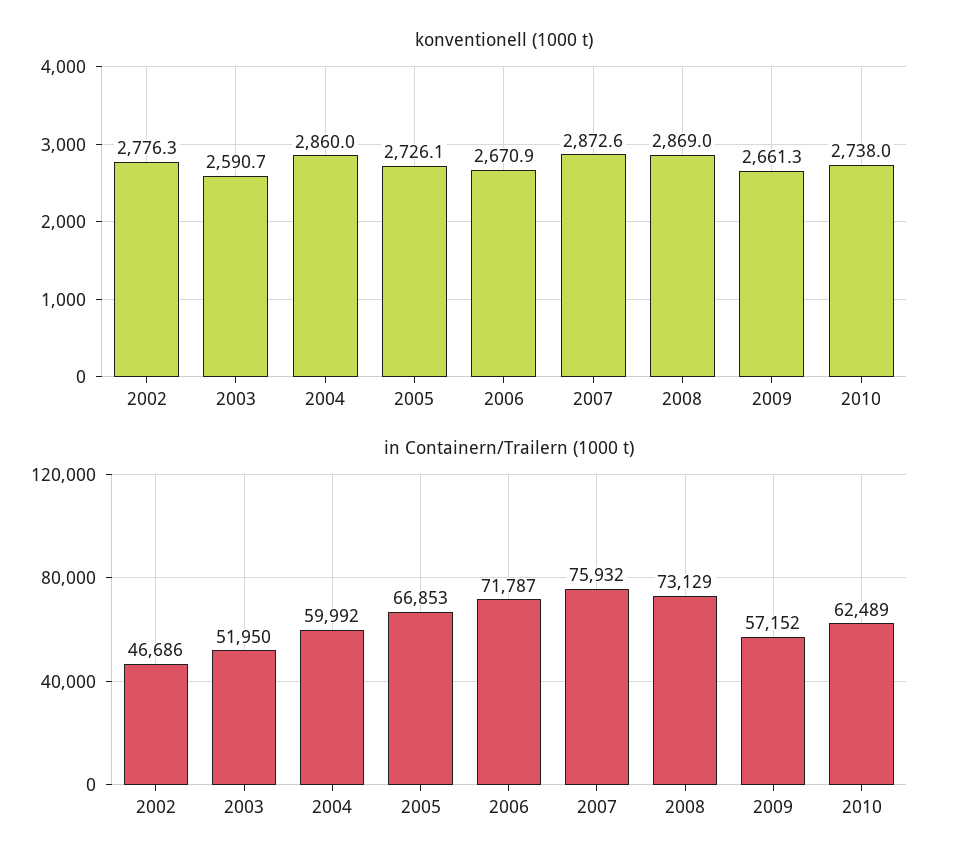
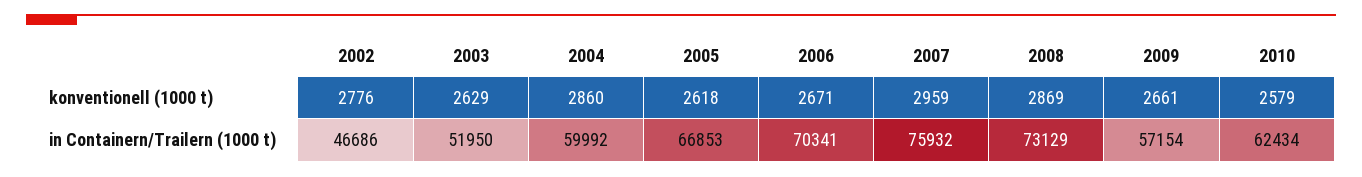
  {
    "konventionell (1000 t)": {
      "2002": 2776.3,
-     "2003": 2590.7,
+     "2003": 2629,
      "2004": 2860,
-     "2005": 2726.1,
+     "2005": 2618,
      "2006": 2670.9,
-     "2007": 2872.6,
+     "2007": 2959,
      "2008": 2869,
      "2009": 2661.3,
-     "2010": 2738
+     "2010": 2579
    },
    "in Containern/Trailern (1000 t)": {
      "2002": 46686,
      "2003": 51950,
      "2004": 59992,
      "2005": 66853,
-     "2006": 71787,
+     "2006": 70341,
      "2007": 75932,
      "2008": 73129,
-     "2009": 57152,
+     "2009": 57154,
-     "2010": 62489
+     "2010": 62434
    }
  }

